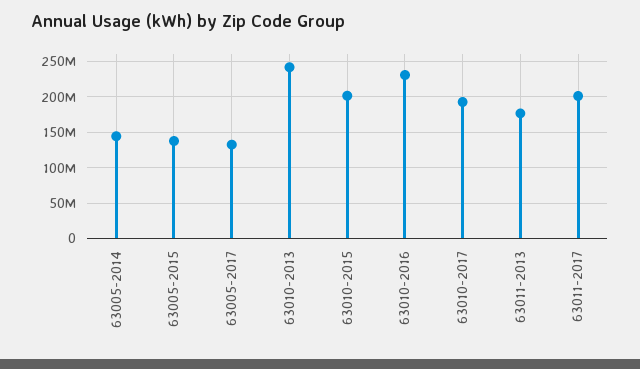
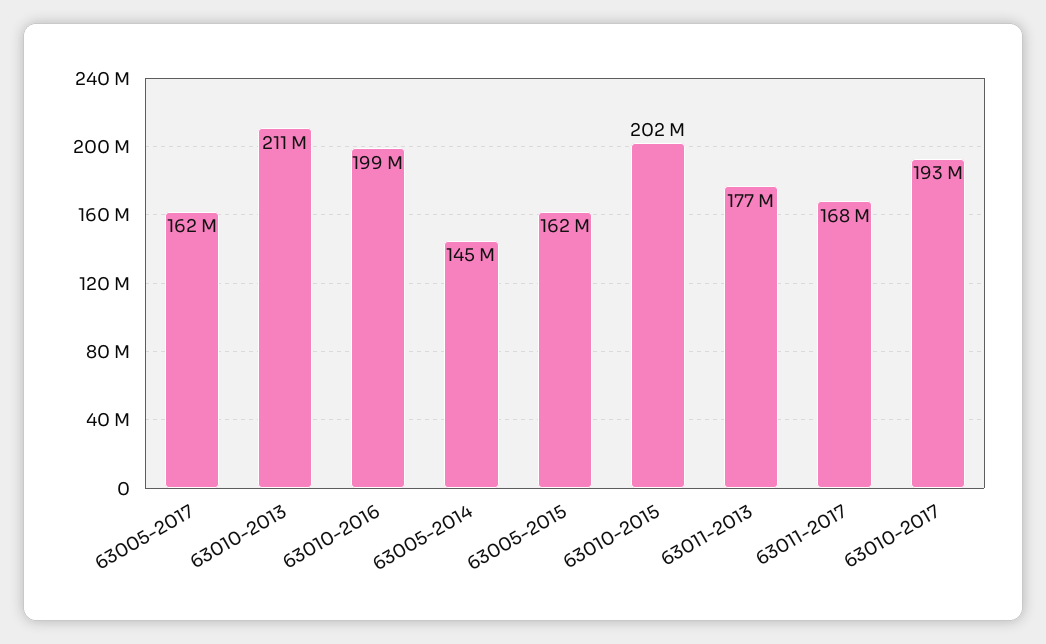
  {
    "63005-2014": 145000000,
-   "63005-2015": 140000000,
+   "63005-2015": 162000000,
-   "63005-2017": 130000000,
+   "63005-2017": 162000000,
-   "63010-2013": 240000000,
+   "63010-2013": 211000000,
    "63010-2015": 202000000,
-   "63010-2016": 230000000,
+   "63010-2016": 199000000,
    "63010-2017": 193000000,
    "63011-2013": 177000000,
-   "63011-2017": 200000000
+   "63011-2017": 168000000
  }

